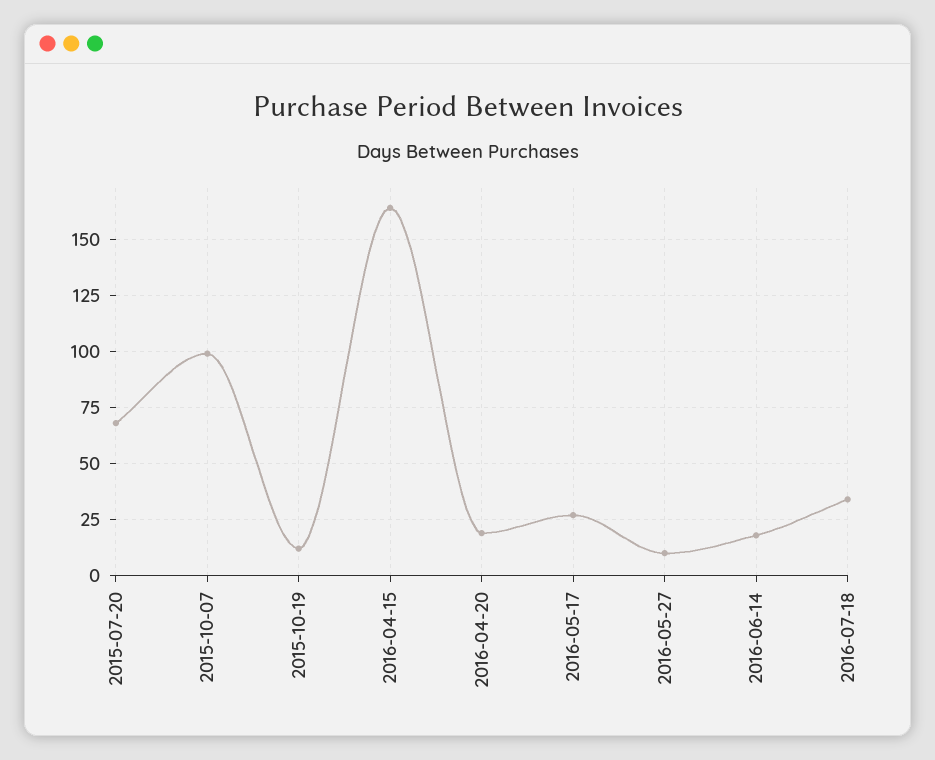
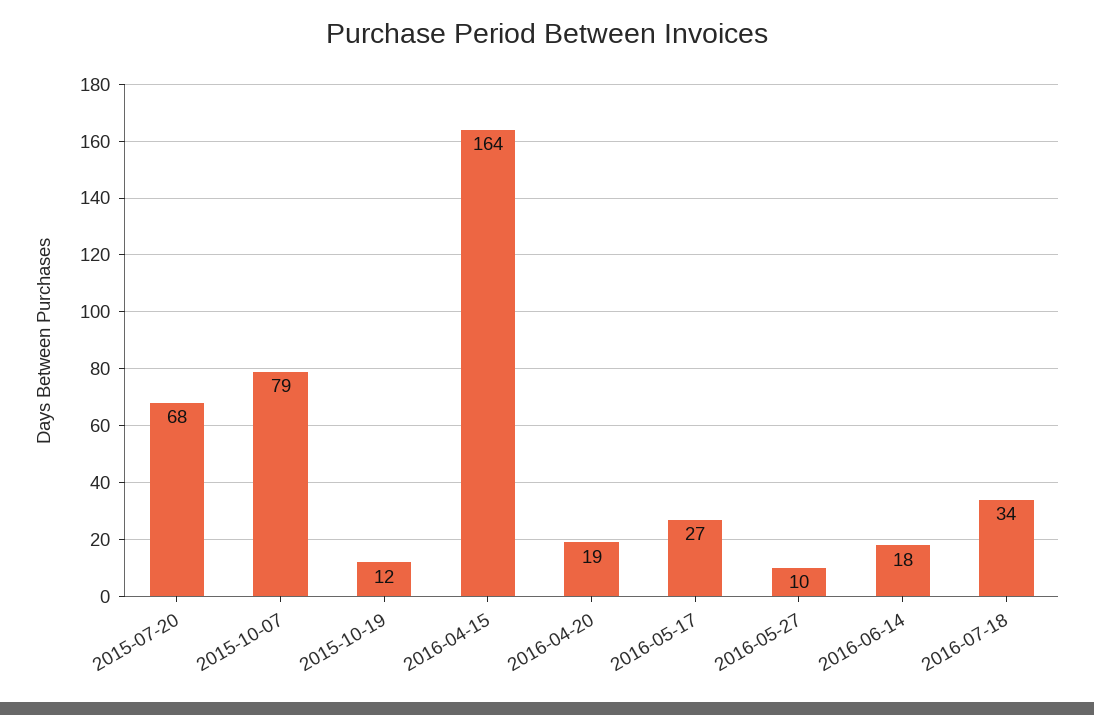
  {
    "2015-07-20": 68,
-   "2015-10-07": 100,
+   "2015-10-07": 79,
    "2015-10-19": 12,
    "2016-04-15": 164,
    "2016-04-20": 19,
    "2016-05-17": 27,
    "2016-05-27": 10,
    "2016-06-14": 18,
    "2016-07-18": 34
  }

